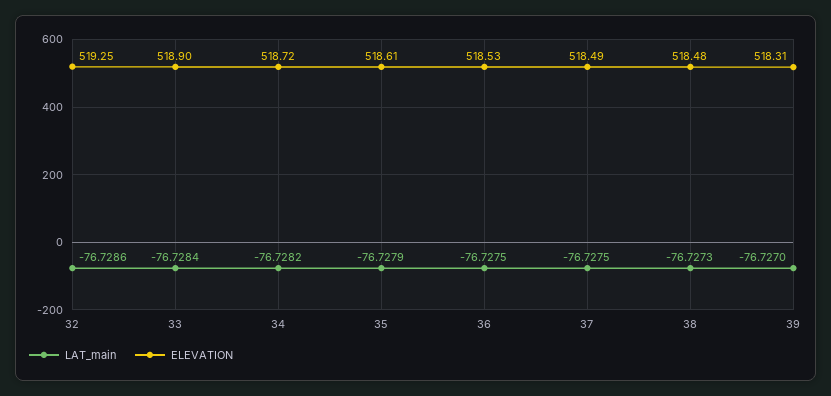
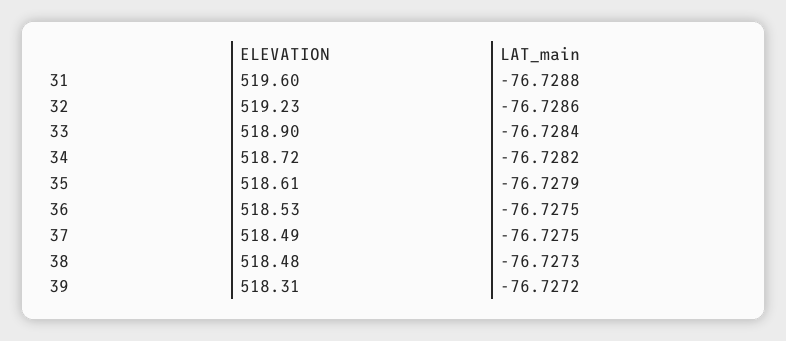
  {
    "LAT_main": {
      "32": -76.7286,
      "33": -76.7284,
      "34": -76.7282,
      "35": -76.7279,
      "36": -76.7275,
      "37": -76.7275,
      "38": -76.7273,
-     "39": -76.727
+     "39": -76.7272,
+     "31": -76.7288
    },
    "ELEVATION": {
-     "32": 519.25,
+     "32": 519.23,
      "33": 518.9,
      "34": 518.72,
      "35": 518.61,
      "36": 518.53,
      "37": 518.49,
      "38": 518.48,
-     "39": 518.31
+     "39": 518.31,
+     "31": 519.6
    }
  }

